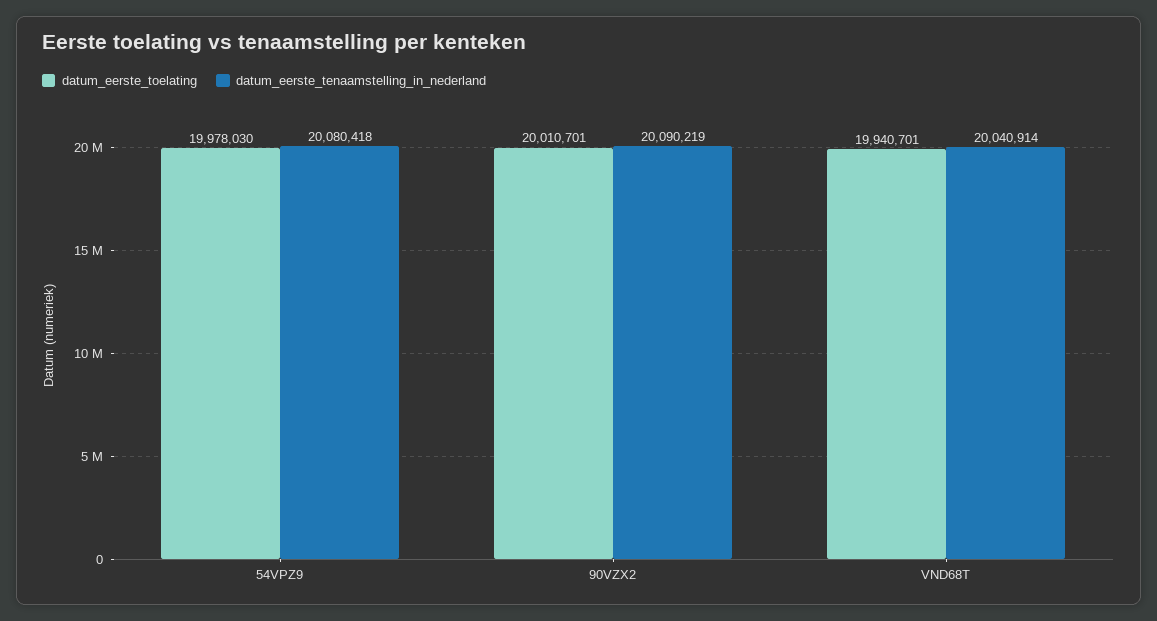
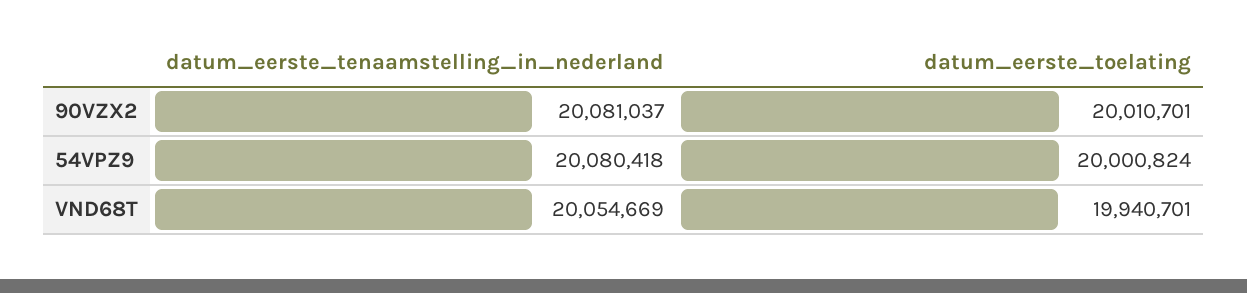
  {
    "datum_eerste_toelating": {
-     "54VPZ9": 19978030,
+     "54VPZ9": 20000824,
      "90VZX2": 20010701,
      "VND68T": 19940701
    },
    "datum_eerste_tenaamstelling_in_nederland": {
      "54VPZ9": 20080418,
-     "90VZX2": 20090219,
+     "90VZX2": 20081037,
-     "VND68T": 20040914
+     "VND68T": 20054669
    }
  }

